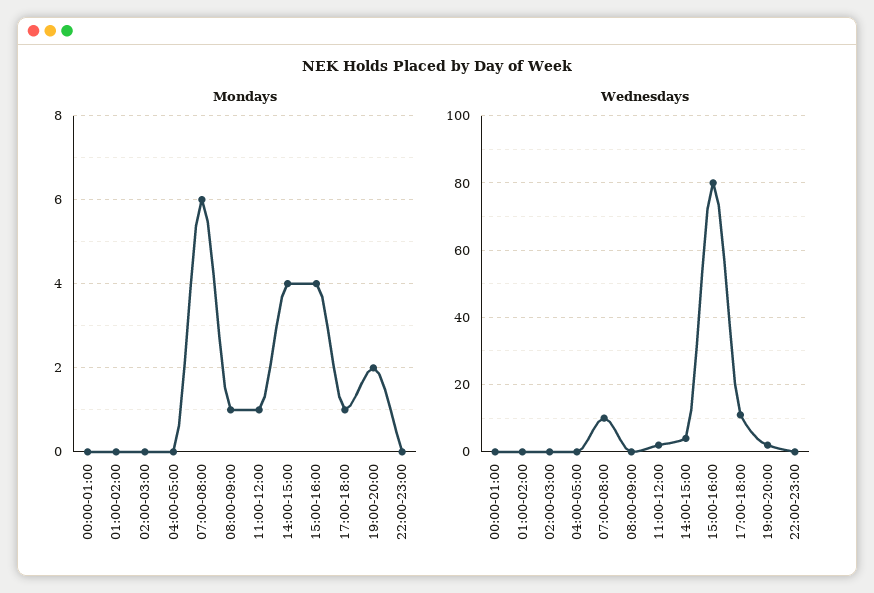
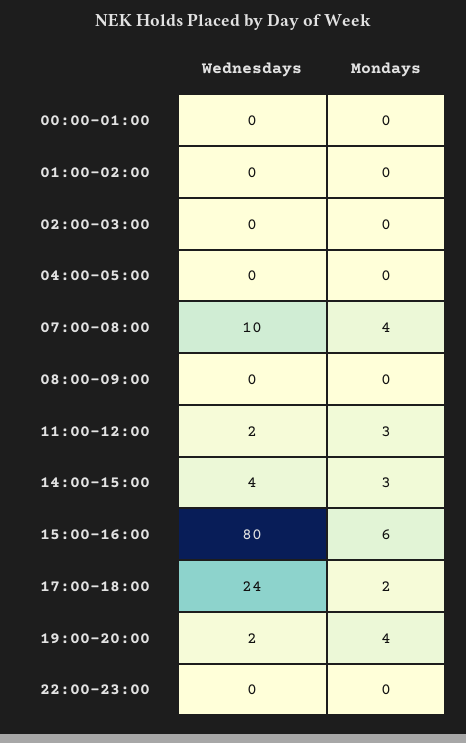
  {
    "Mondays": {
      "00:00-01:00": 0,
      "01:00-02:00": 0,
      "02:00-03:00": 0,
      "04:00-05:00": 0,
-     "07:00-08:00": 6,
+     "07:00-08:00": 4,
-     "08:00-09:00": 1,
+     "08:00-09:00": 0,
-     "11:00-12:00": 1,
+     "11:00-12:00": 3,
-     "14:00-15:00": 4,
+     "14:00-15:00": 3,
-     "15:00-16:00": 4,
+     "15:00-16:00": 6,
-     "17:00-18:00": 1,
+     "17:00-18:00": 2,
-     "19:00-20:00": 2,
+     "19:00-20:00": 4,
      "22:00-23:00": 0
    },
    "Wednesdays": {
      "00:00-01:00": 0,
      "01:00-02:00": 0,
      "02:00-03:00": 0,
      "04:00-05:00": 0,
      "07:00-08:00": 10,
      "08:00-09:00": 0,
      "11:00-12:00": 2,
      "14:00-15:00": 4,
      "15:00-16:00": 80,
-     "17:00-18:00": 10,
+     "17:00-18:00": 24,
      "19:00-20:00": 2,
      "22:00-23:00": 0
    }
  }

